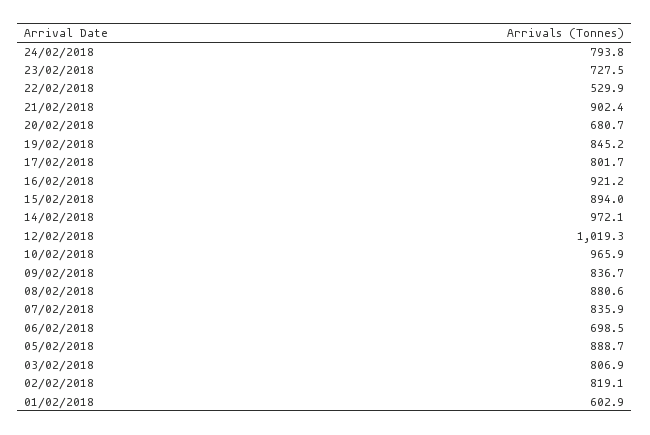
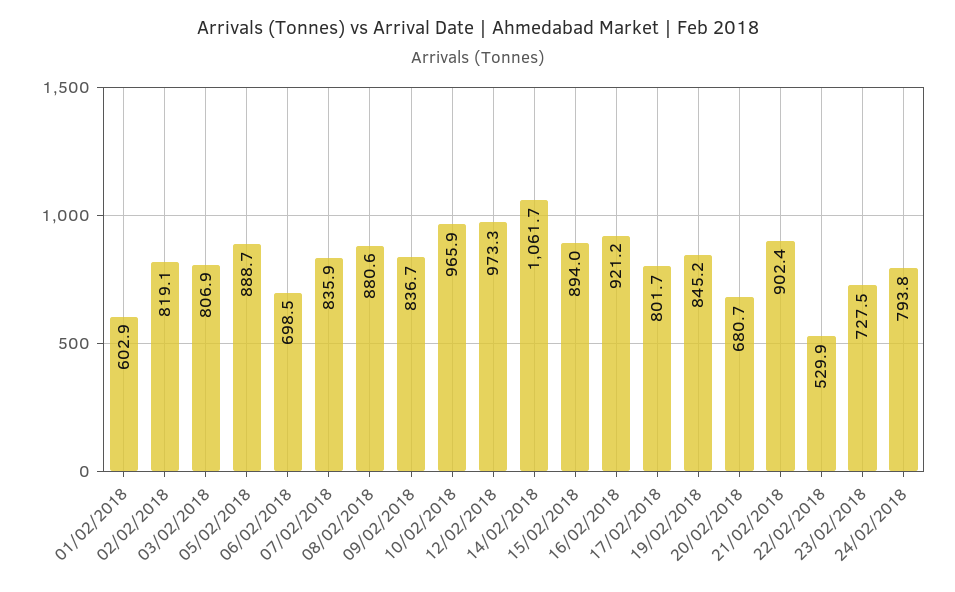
  {
    "24/02/2018": 793.8,
    "23/02/2018": 727.5,
    "22/02/2018": 529.9,
    "21/02/2018": 902.4,
    "20/02/2018": 680.7,
    "19/02/2018": 845.2,
    "17/02/2018": 801.7,
    "16/02/2018": 921.2,
    "15/02/2018": 894,
-   "14/02/2018": 972.1,
+   "14/02/2018": 1061.7,
-   "12/02/2018": 1019.3,
+   "12/02/2018": 973.3,
    "10/02/2018": 965.9,
    "09/02/2018": 836.7,
    "08/02/2018": 880.6,
    "07/02/2018": 835.9,
    "06/02/2018": 698.5,
    "05/02/2018": 888.7,
    "03/02/2018": 806.9,
    "02/02/2018": 819.1,
    "01/02/2018": 602.9
  }

